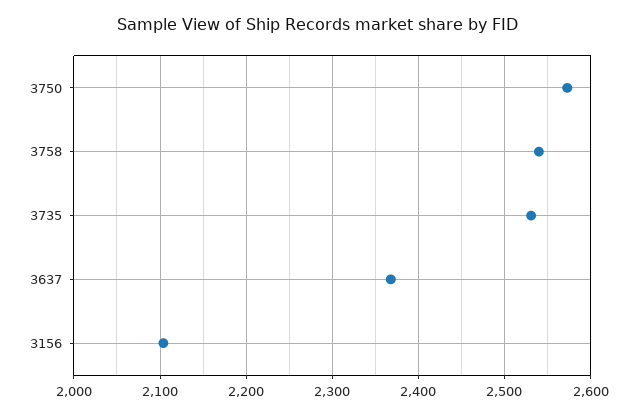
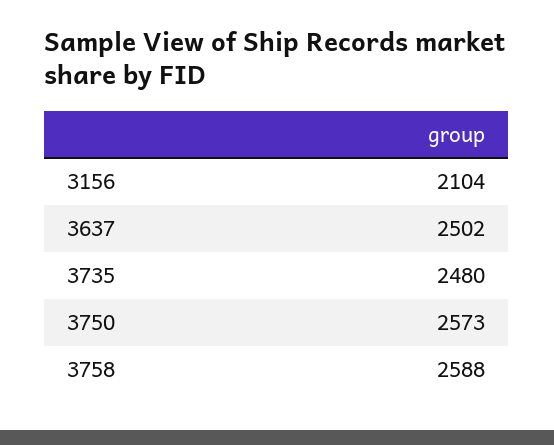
  {
    "3750": 2573,
-   "3758": 2540,
+   "3758": 2588,
-   "3735": 2530,
+   "3735": 2480,
-   "3637": 2370,
+   "3637": 2502,
    "3156": 2104
  }

